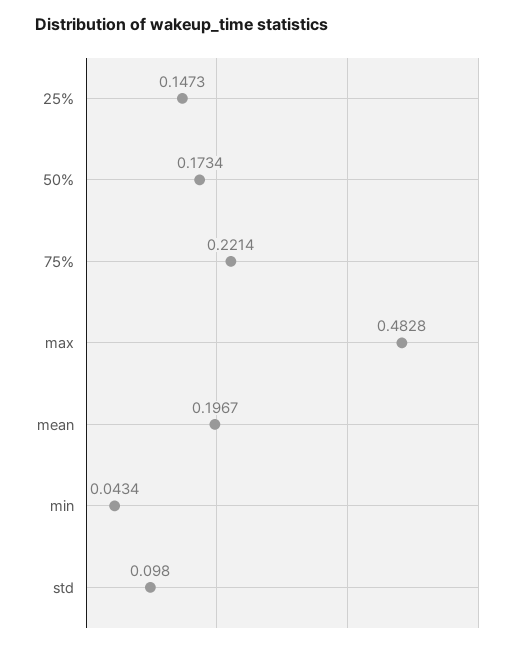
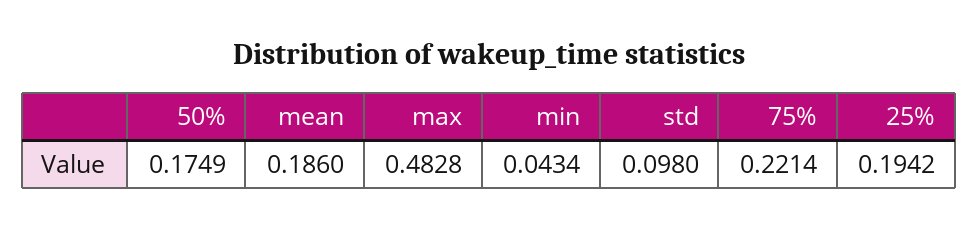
  {
-   "25%": 0.1473,
+   "25%": 0.1942,
-   "50%": 0.1734,
+   "50%": 0.1749,
    "75%": 0.2214,
    "max": 0.4828,
-   "mean": 0.1967,
+   "mean": 0.186,
    "min": 0.0434,
    "std": 0.098
  }

